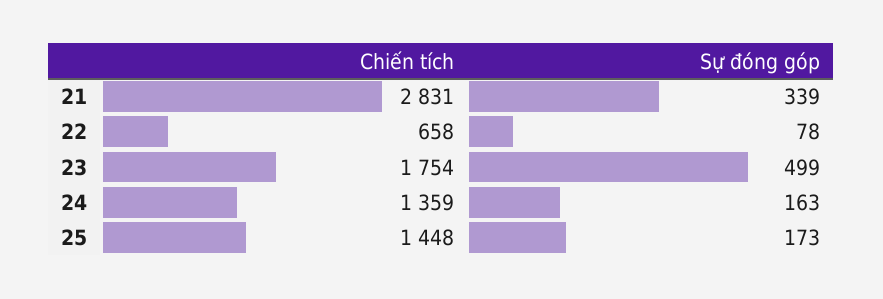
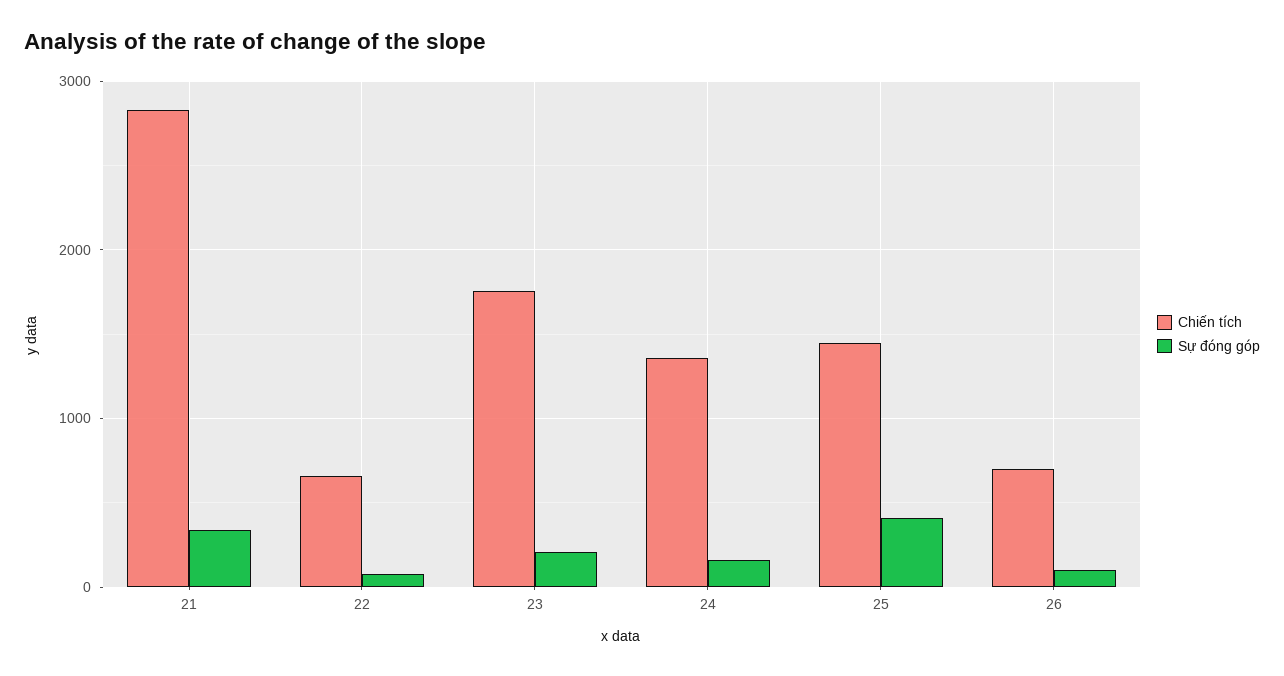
  {
    "Chiến tích": {
      "21": 2831,
      "22": 658,
      "23": 1754,
      "24": 1359,
-     "25": 1448
+     "25": 1448,
+     "26": 700
    },
    "Sự đóng góp": {
      "21": 339,
      "22": 78,
-     "23": 499,
+     "23": 200,
      "24": 163,
-     "25": 173
+     "25": 400,
+     "26": 100
    }
  }

